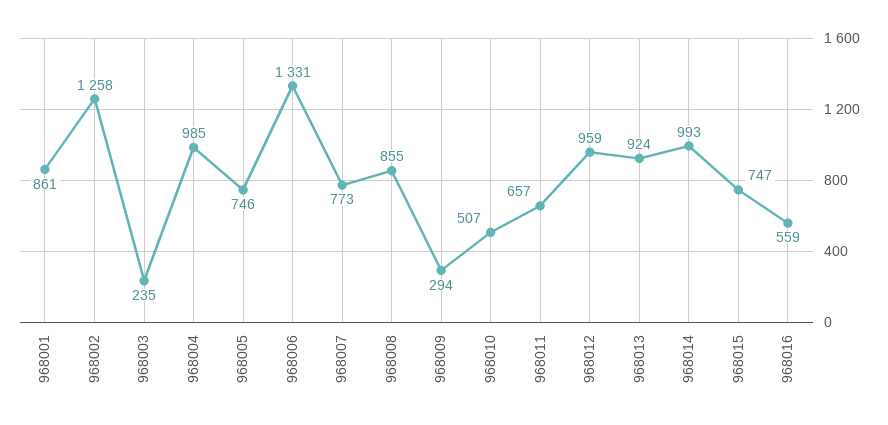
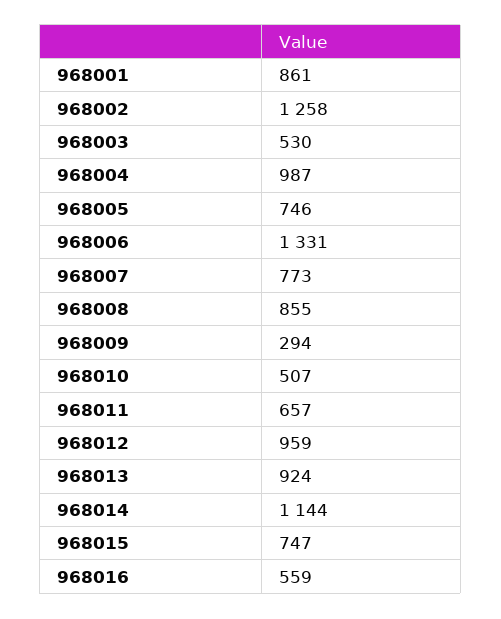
  {
    "968001": 861,
    "968002": 1258,
-   "968003": 235,
+   "968003": 530,
-   "968004": 985,
+   "968004": 987,
    "968005": 746,
    "968006": 1331,
    "968007": 773,
    "968008": 855,
    "968009": 294,
    "968010": 507,
    "968011": 657,
    "968012": 959,
    "968013": 924,
-   "968014": 993,
+   "968014": 1144,
    "968015": 747,
    "968016": 559
  }

